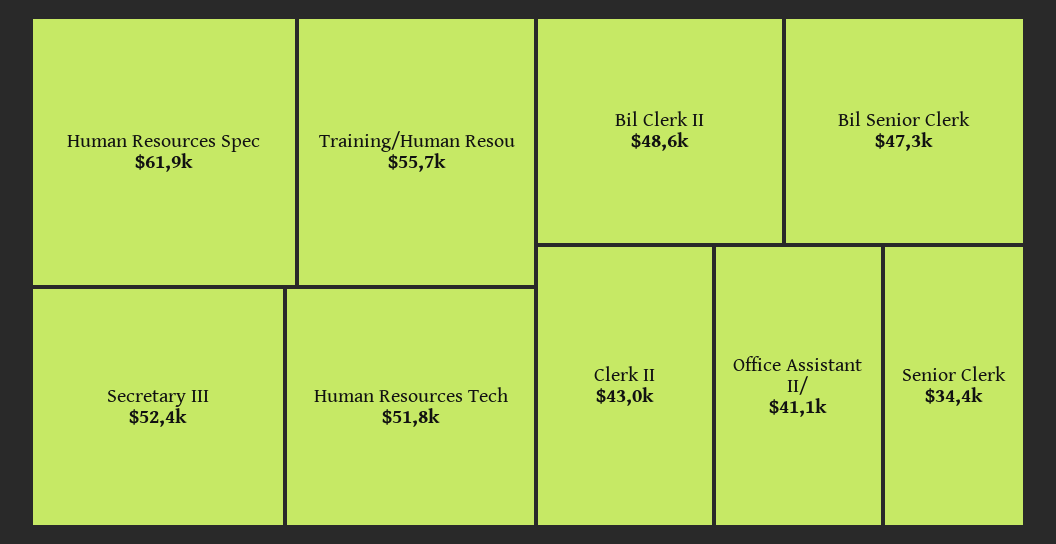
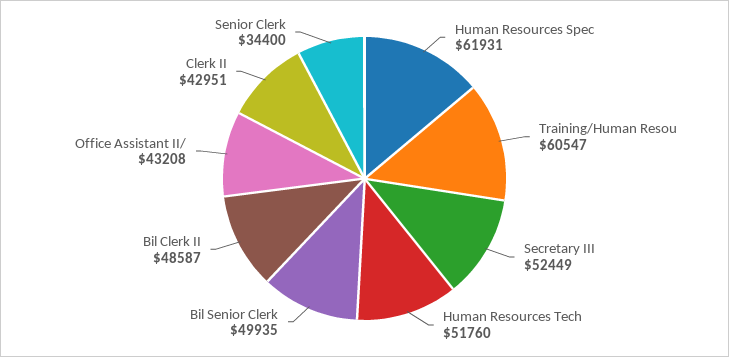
  {
    "Human Resources Spec": 61931,
-   "Training/Human Resou": 55700,
+   "Training/Human Resou": 60547,
    "Secretary III": 52449,
    "Human Resources Tech": 51760,
    "Bil Clerk II": 48587,
-   "Bil Senior Clerk": 47300,
+   "Bil Senior Clerk": 49935,
    "Clerk II": 42951,
-   "Office Assistant II/": 41100,
+   "Office Assistant II/": 43208,
    "Senior Clerk": 34400
  }

